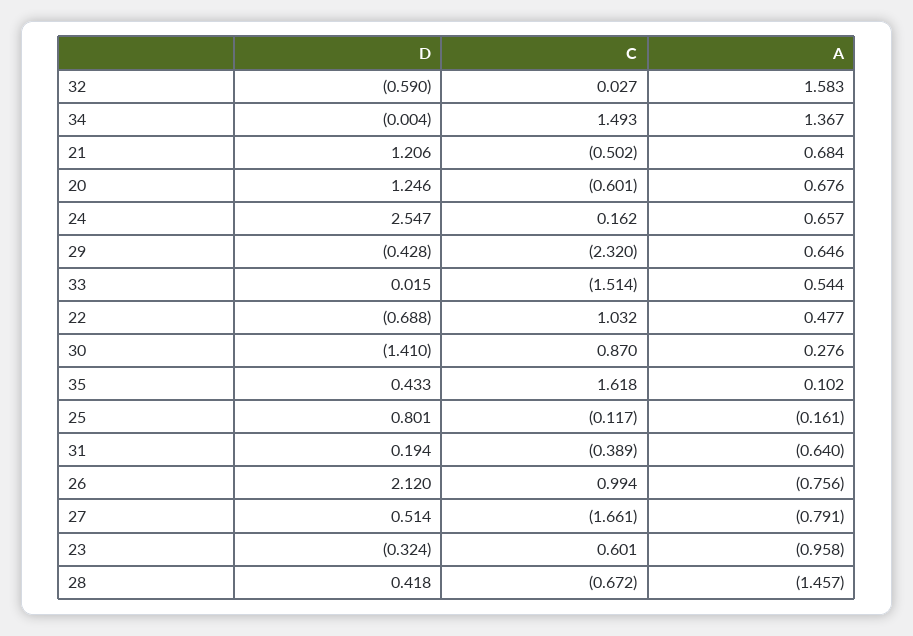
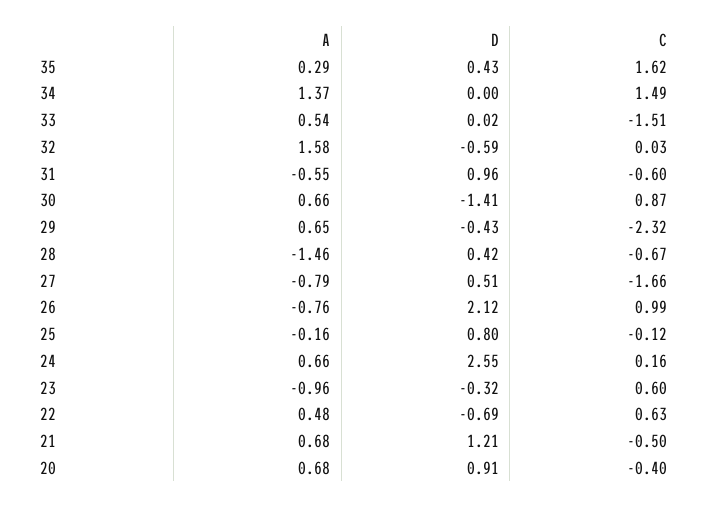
  {
    "D": {
      "32": -0.59,
      "34": -0.004,
      "21": 1.206,
-     "20": 1.246,
+     "20": 0.91,
      "24": 2.547,
      "29": -0.428,
      "33": 0.015,
      "22": -0.688,
      "30": -1.41,
      "35": 0.433,
      "25": 0.801,
-     "31": 0.194,
+     "31": 0.96,
      "26": 2.12,
      "27": 0.514,
      "23": -0.324,
      "28": 0.418
    },
    "C": {
      "32": 0.027,
      "34": 1.493,
      "21": -0.502,
-     "20": -0.601,
+     "20": -0.4,
      "24": 0.162,
      "29": -2.32,
      "33": -1.514,
-     "22": 1.032,
+     "22": 0.63,
      "30": 0.87,
      "35": 1.618,
      "25": -0.117,
-     "31": -0.389,
+     "31": -0.6,
      "26": 0.994,
      "27": -1.661,
      "23": 0.601,
      "28": -0.672
    },
    "A": {
      "32": 1.583,
      "34": 1.367,
      "21": 0.684,
      "20": 0.676,
      "24": 0.657,
      "29": 0.646,
      "33": 0.544,
      "22": 0.477,
-     "30": 0.276,
+     "30": 0.66,
-     "35": 0.102,
+     "35": 0.29,
      "25": -0.161,
-     "31": -0.64,
+     "31": -0.55,
      "26": -0.756,
      "27": -0.791,
      "23": -0.958,
      "28": -1.457
    }
  }

